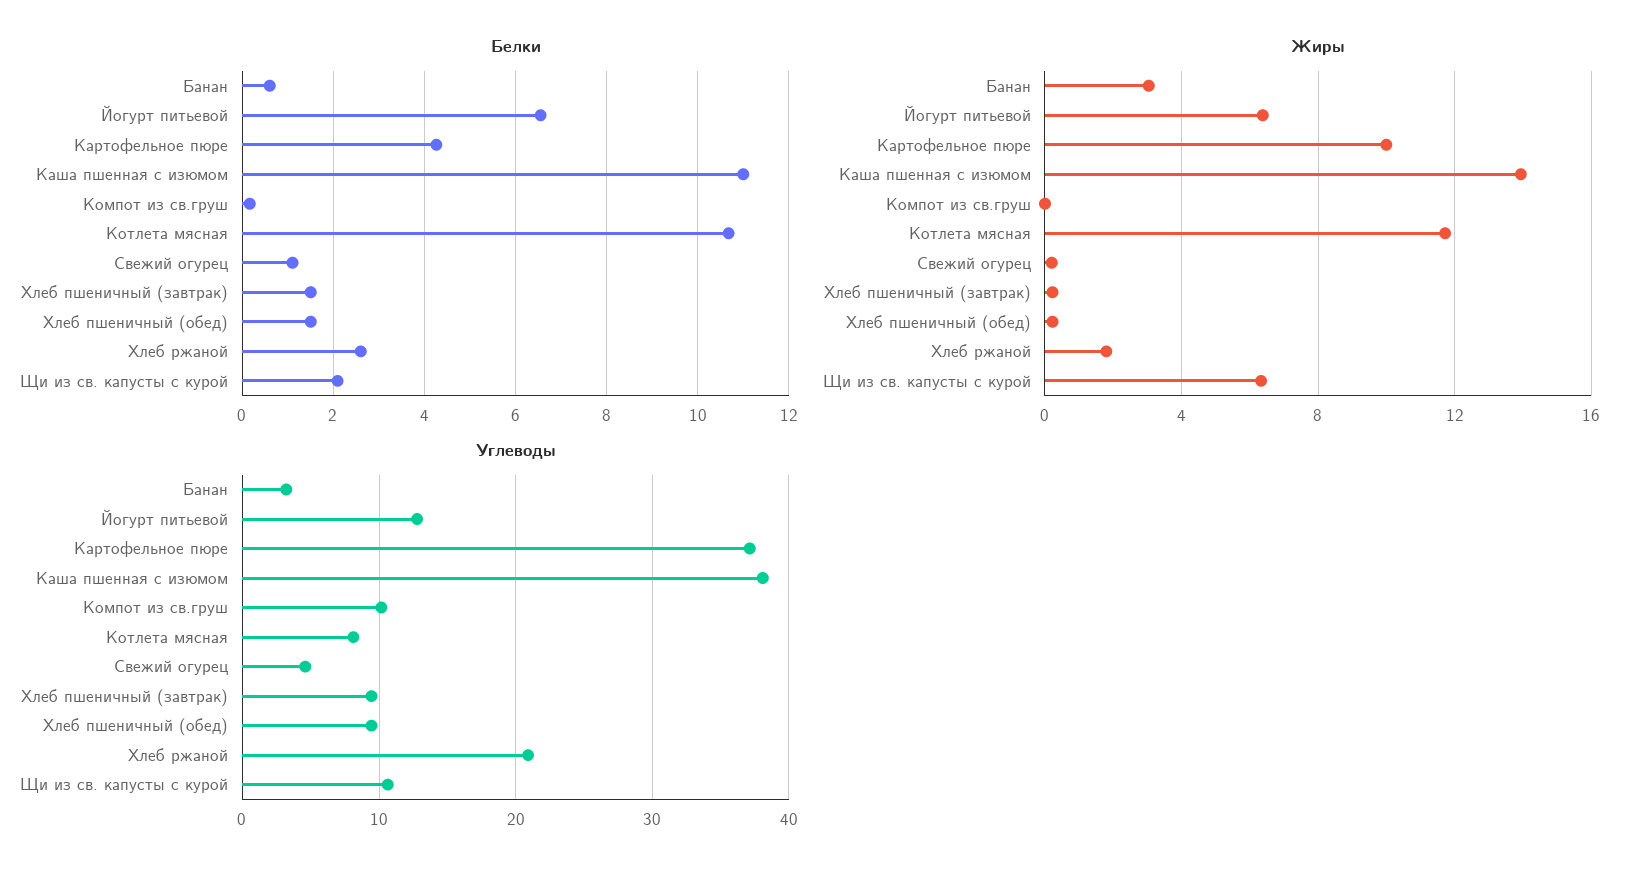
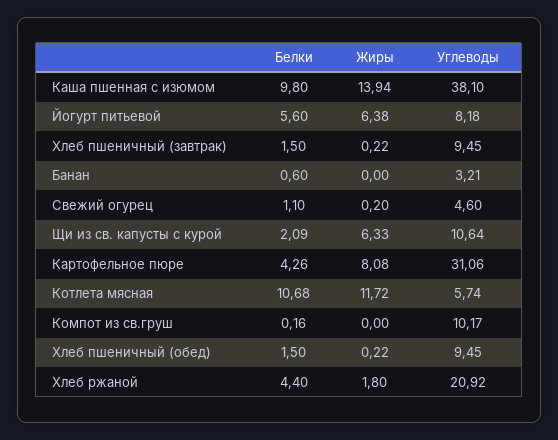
  {
    "Белки": {
      "Банан": 0.6,
-     "Йогурт питьевой": 6.6,
+     "Йогурт питьевой": 5.6,
      "Картофельное пюре": 4.26,
-     "Каша пшенная с изюмом": 11,
+     "Каша пшенная с изюмом": 9.8,
      "Компот из св.груш": 0.16,
      "Котлета мясная": 10.68,
      "Свежий огурец": 1.1,
      "Хлеб пшеничный (завтрак)": 1.5,
      "Хлеб пшеничный (обед)": 1.5,
-     "Хлеб ржаной": 2.6,
+     "Хлеб ржаной": 4.4,
      "Щи из св. капусты с курой": 2.09
    },
    "Жиры": {
-     "Банан": 3,
+     "Банан": 0,
      "Йогурт питьевой": 6.38,
-     "Картофельное пюре": 10,
+     "Картофельное пюре": 8.08,
      "Каша пшенная с изюмом": 13.94,
      "Компот из св.груш": 0,
      "Котлета мясная": 11.72,
      "Свежий огурец": 0.2,
      "Хлеб пшеничный (завтрак)": 0.22,
      "Хлеб пшеничный (обед)": 0.22,
      "Хлеб ржаной": 1.8,
      "Щи из св. капусты с курой": 6.33
    },
    "Углеводы": {
      "Банан": 3.21,
-     "Йогурт питьевой": 13,
+     "Йогурт питьевой": 8.18,
-     "Картофельное пюре": 37,
+     "Картофельное пюре": 31.06,
      "Каша пшенная с изюмом": 38.1,
      "Компот из св.груш": 10.17,
-     "Котлета мясная": 8,
+     "Котлета мясная": 5.74,
      "Свежий огурец": 4.6,
      "Хлеб пшеничный (завтрак)": 9.45,
      "Хлеб пшеничный (обед)": 9.45,
      "Хлеб ржаной": 20.92,
      "Щи из св. капусты с курой": 10.64
    }
  }

